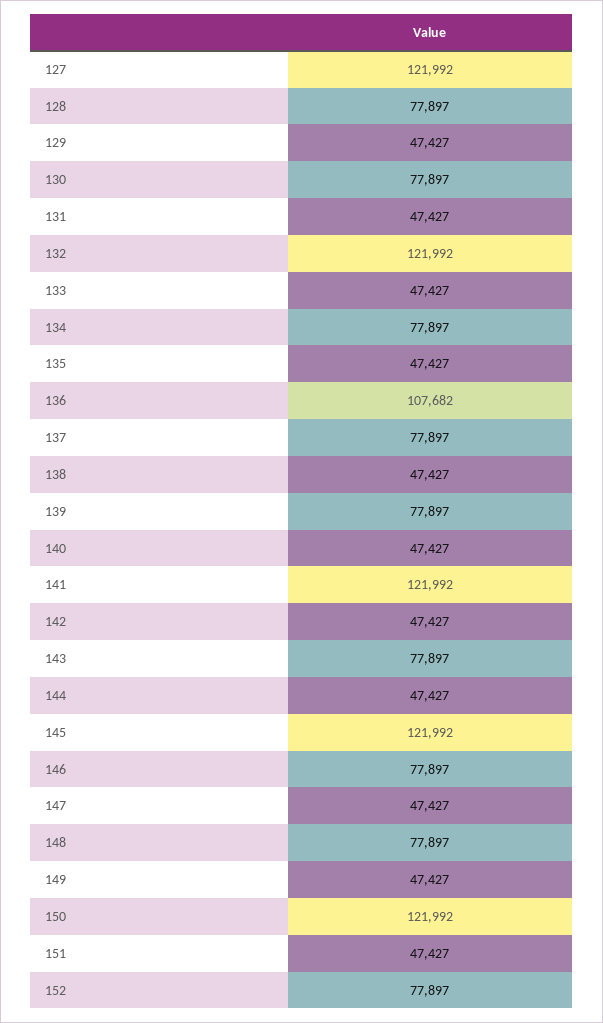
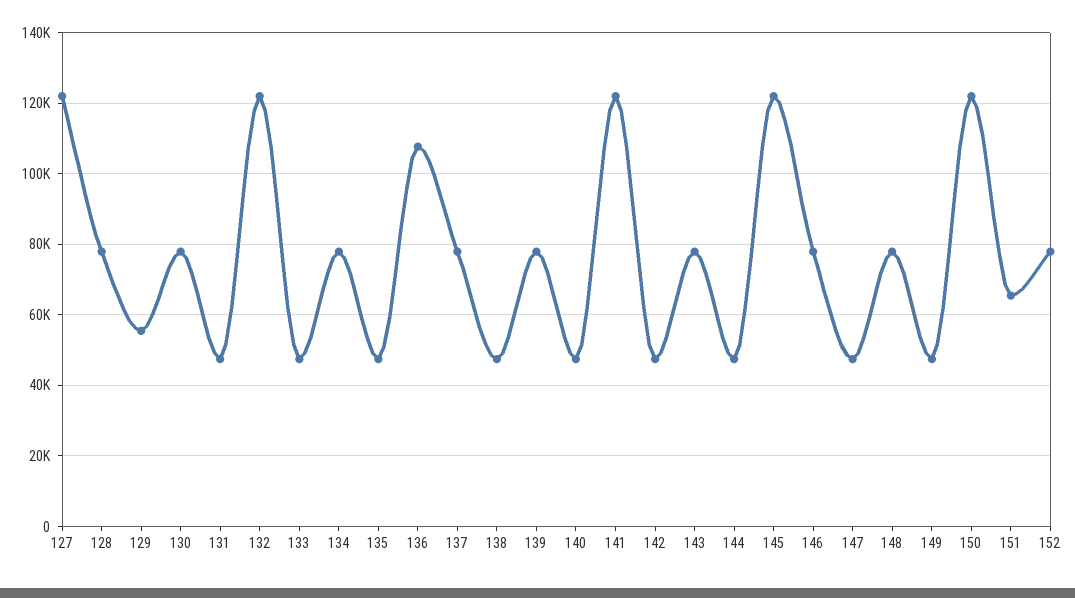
  {
    "127": 121992,
    "128": 77897,
-   "129": 47427,
+   "129": 56000,
    "130": 77897,
    "131": 47427,
    "132": 121992,
    "133": 47427,
    "134": 77897,
    "135": 47427,
    "136": 107682,
    "137": 77897,
    "138": 47427,
    "139": 77897,
    "140": 47427,
    "141": 121992,
    "142": 47427,
    "143": 77897,
    "144": 47427,
    "145": 121992,
    "146": 77897,
    "147": 47427,
    "148": 77897,
    "149": 47427,
    "150": 121992,
-   "151": 47427,
+   "151": 66000,
    "152": 77897
  }

